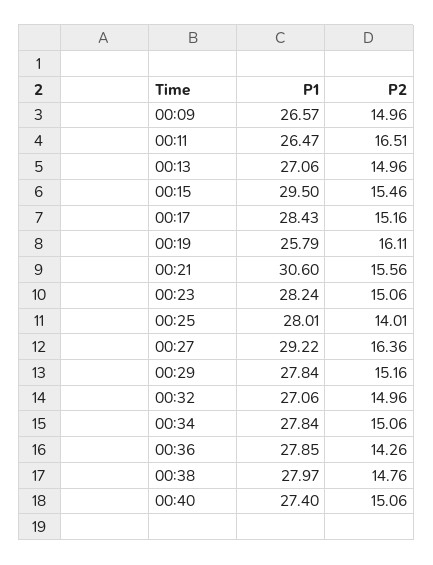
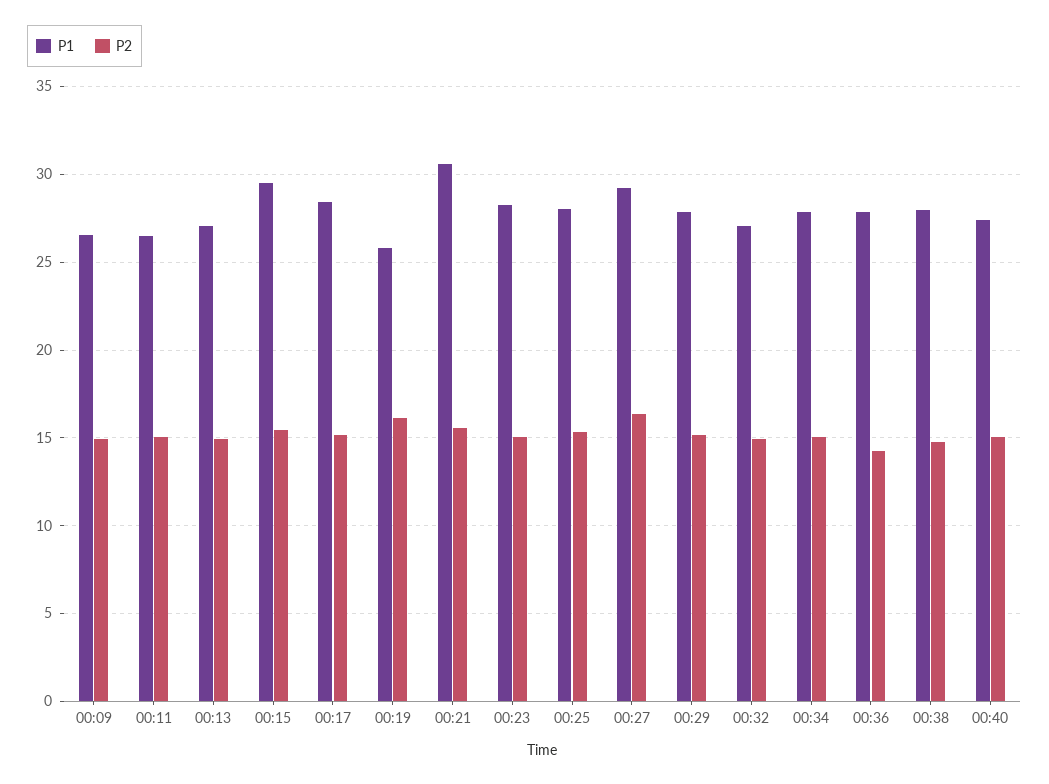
  {
    "P1": {
      "00:09": 26.57,
      "00:11": 26.47,
      "00:13": 27.06,
      "00:15": 29.5,
      "00:17": 28.43,
      "00:19": 25.79,
      "00:21": 30.6,
      "00:23": 28.24,
      "00:25": 28.01,
      "00:27": 29.22,
      "00:29": 27.84,
      "00:32": 27.06,
      "00:34": 27.84,
      "00:36": 27.85,
      "00:38": 27.97,
      "00:40": 27.4
    },
    "P2": {
      "00:09": 14.96,
-     "00:11": 16.51,
+     "00:11": 15,
      "00:13": 14.96,
      "00:15": 15.46,
      "00:17": 15.16,
      "00:19": 16.11,
      "00:21": 15.56,
      "00:23": 15.06,
-     "00:25": 14.01,
+     "00:25": 15.5,
      "00:27": 16.36,
      "00:29": 15.16,
      "00:32": 14.96,
      "00:34": 15.06,
      "00:36": 14.26,
      "00:38": 14.76,
      "00:40": 15.06
    }
  }

